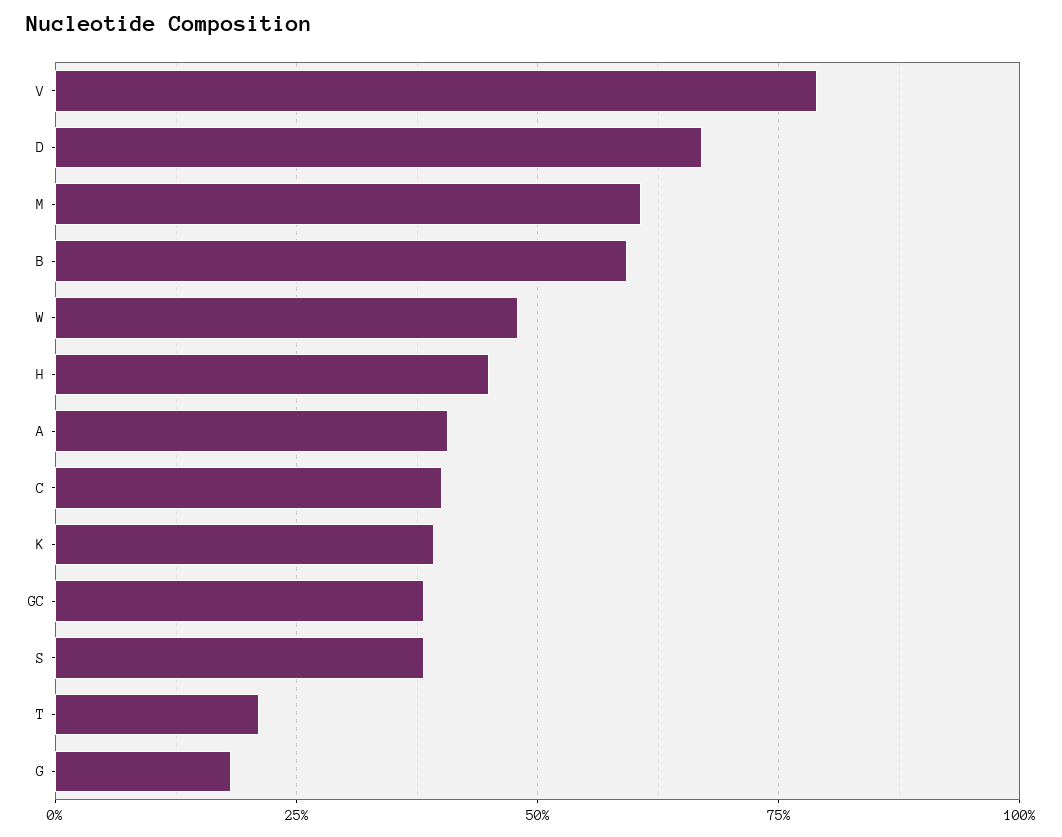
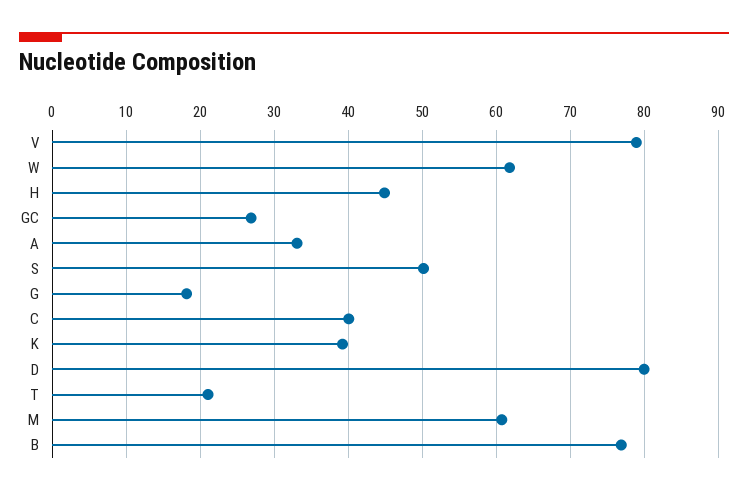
  {
    "V": 79,
-   "D": 67.5,
+   "D": 80,
    "M": 61,
-   "B": 60,
+   "B": 77,
-   "W": 47.5,
+   "W": 62,
    "H": 45,
-   "A": 40,
+   "A": 33,
    "C": 40,
    "K": 39,
-   "GC": 37.5,
+   "GC": 27,
-   "S": 37.5,
+   "S": 50,
    "T": 21,
    "G": 18
  }

